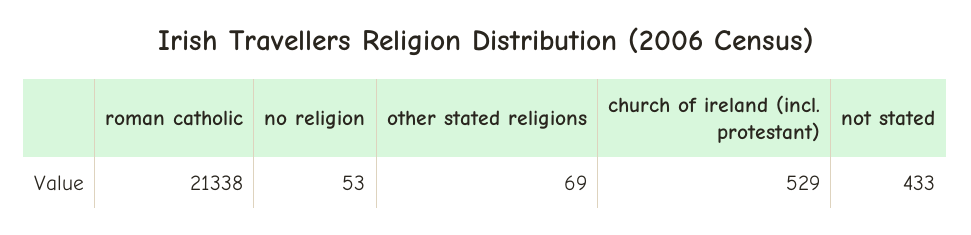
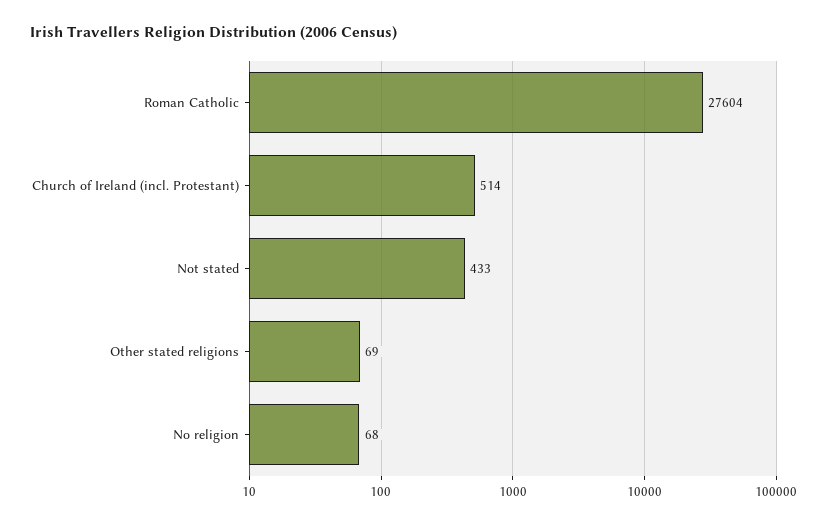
  {
-   "roman catholic": 21338,
+   "roman catholic": 27604,
-   "no religion": 53,
+   "no religion": 68,
    "other stated religions": 69,
-   "church of ireland (incl. protestant)": 529,
+   "church of ireland (incl. protestant)": 514,
    "not stated": 433
  }

